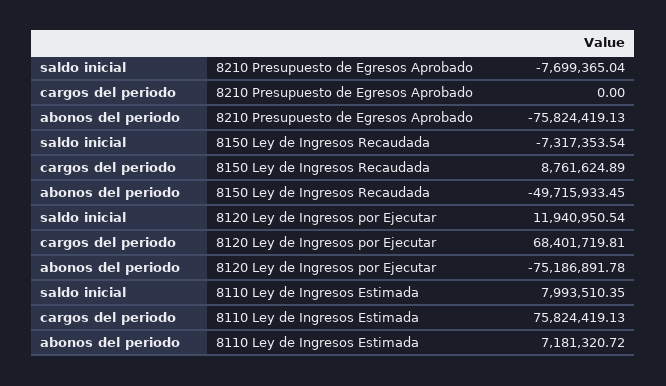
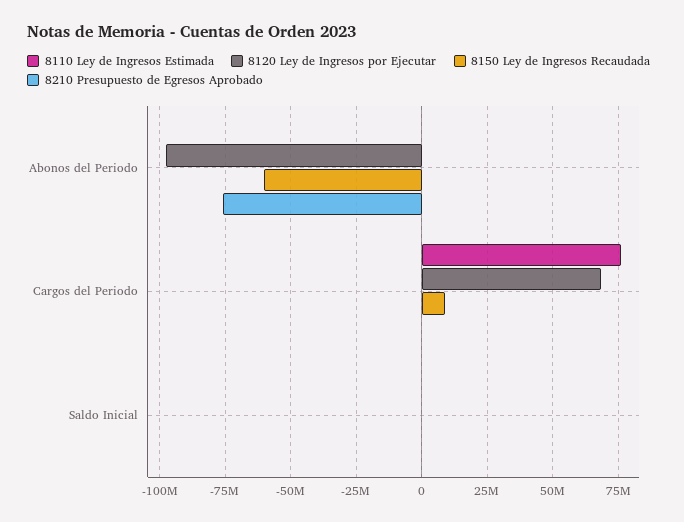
  {
    "8210 Presupuesto de Egresos Aprobado": {
-     "saldo inicial": -7699365.04,
+     "saldo inicial": 0,
      "cargos del periodo": 0,
      "abonos del periodo": -75824419.13
    },
    "8150 Ley de Ingresos Recaudada": {
-     "saldo inicial": -7317353.54,
+     "saldo inicial": 0,
      "cargos del periodo": 8761624.89,
-     "abonos del periodo": -49715933.45
+     "abonos del periodo": -60000000
    },
    "8120 Ley de Ingresos por Ejecutar": {
-     "saldo inicial": 11940950.54,
+     "saldo inicial": 0,
      "cargos del periodo": 68401719.81,
-     "abonos del periodo": -75186891.78
+     "abonos del periodo": -97500000
    },
    "8110 Ley de Ingresos Estimada": {
-     "saldo inicial": 7993510.35,
+     "saldo inicial": 0,
      "cargos del periodo": 75824419.13,
-     "abonos del periodo": 7181320.72
+     "abonos del periodo": 0
    }
  }

